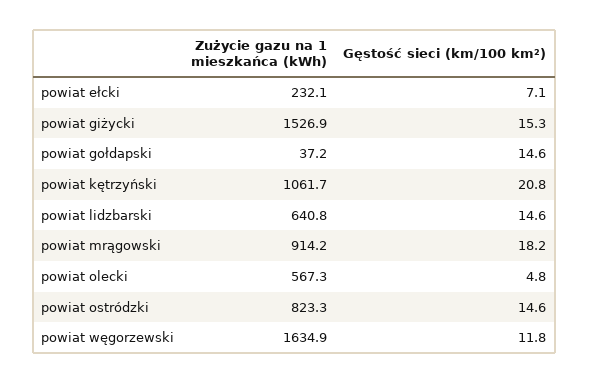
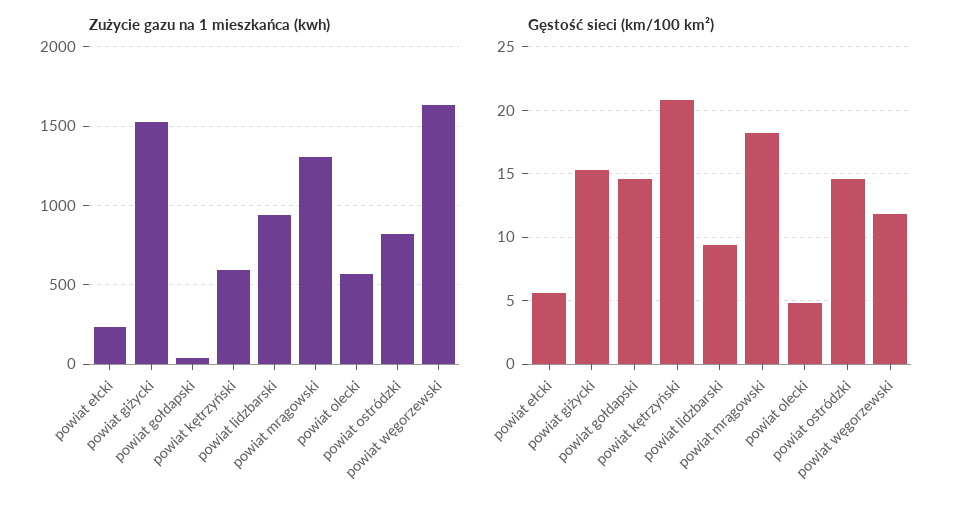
  {
    "Zużycie gazu na 1 mieszkańca (kWh)": {
      "powiat ełcki": 232.1,
      "powiat giżycki": 1526.9,
      "powiat gołdapski": 37.2,
-     "powiat kętrzyński": 1061.7,
+     "powiat kętrzyński": 600,
-     "powiat lidzbarski": 640.8,
+     "powiat lidzbarski": 950,
-     "powiat mrągowski": 914.2,
+     "powiat mrągowski": 1300,
      "powiat olecki": 567.3,
      "powiat ostródzki": 823.3,
      "powiat węgorzewski": 1634.9
    },
    "Gęstość sieci (km/100 km²)": {
-     "powiat ełcki": 7.1,
+     "powiat ełcki": 5.5,
      "powiat giżycki": 15.3,
      "powiat gołdapski": 14.6,
      "powiat kętrzyński": 20.8,
-     "powiat lidzbarski": 14.6,
+     "powiat lidzbarski": 9.5,
      "powiat mrągowski": 18.2,
      "powiat olecki": 4.8,
      "powiat ostródzki": 14.6,
      "powiat węgorzewski": 11.8
    }
  }

